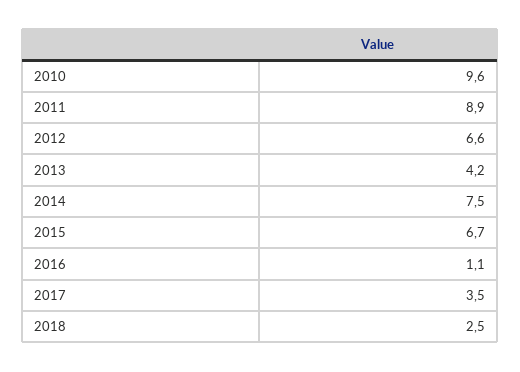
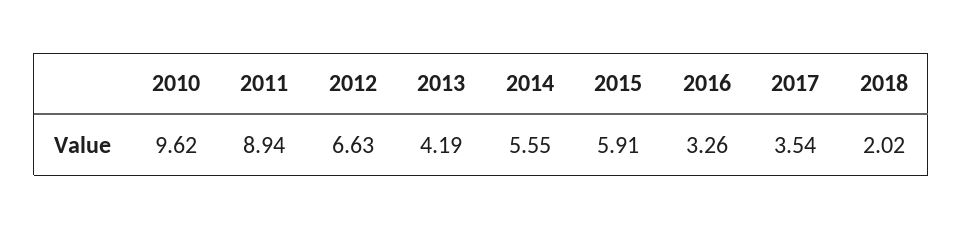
  {
    "2010": 9.62,
    "2011": 8.94,
    "2012": 6.63,
    "2013": 4.19,
-   "2014": 7.5,
+   "2014": 5.55,
-   "2015": 6.7,
+   "2015": 5.91,
-   "2016": 1.1,
+   "2016": 3.26,
    "2017": 3.54,
-   "2018": 2.5
+   "2018": 2.02
  }

